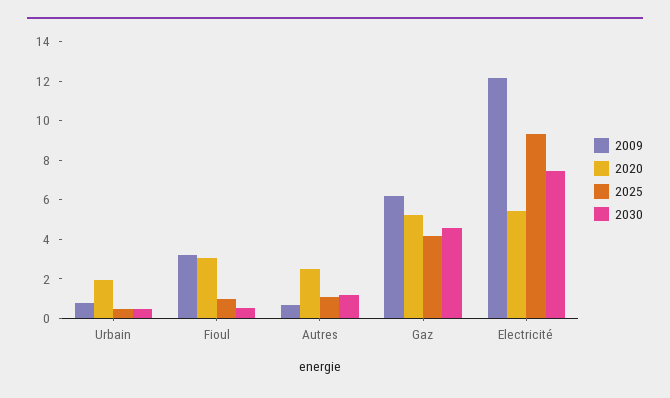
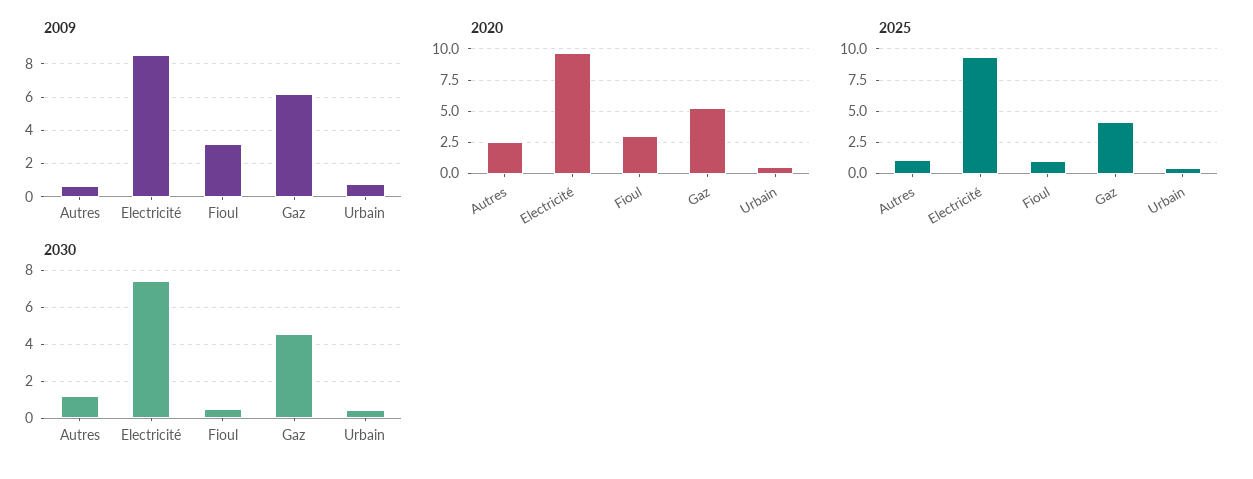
  {
    "2009": {
      "Urbain": 1,
      "Fioul": 3,
      "Autres": 0.5,
      "Gaz": 6,
-     "Electricité": 12
+     "Electricité": 8.5
    },
    "2020": {
-     "Urbain": 2,
+     "Urbain": 0.5,
      "Fioul": 3,
      "Autres": 2.5,
      "Gaz": 5,
-     "Electricité": 5.5
+     "Electricité": 9.5
    },
    "2025": {
      "Urbain": 0.5,
      "Fioul": 1,
      "Autres": 1,
      "Gaz": 4,
      "Electricité": 9.5
    },
    "2030": {
      "Urbain": 0.5,
      "Fioul": 0.5,
      "Autres": 1,
      "Gaz": 4.5,
      "Electricité": 7.5
    }
  }

